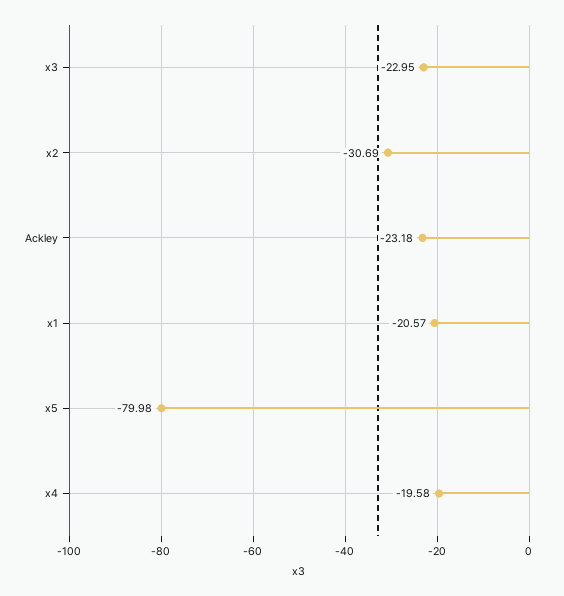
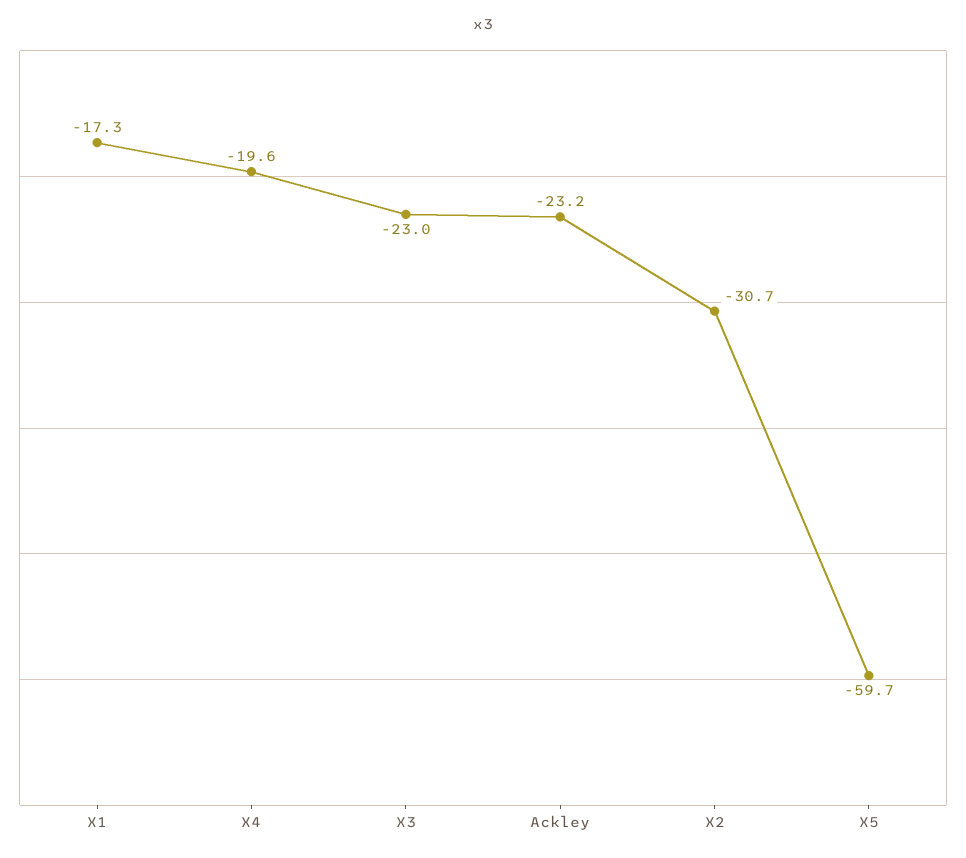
  {
    "x3": -22.95,
    "x2": -30.69,
    "Ackley": -23.18,
-   "x1": -20.57,
+   "x1": -17.3,
-   "x5": -79.98,
+   "x5": -59.7,
    "x4": -19.58
  }

